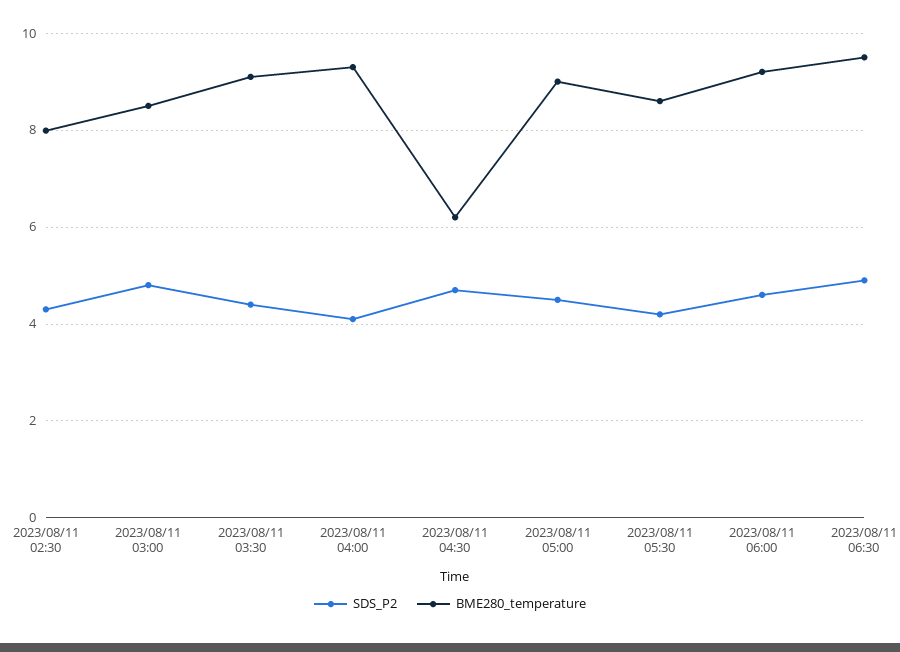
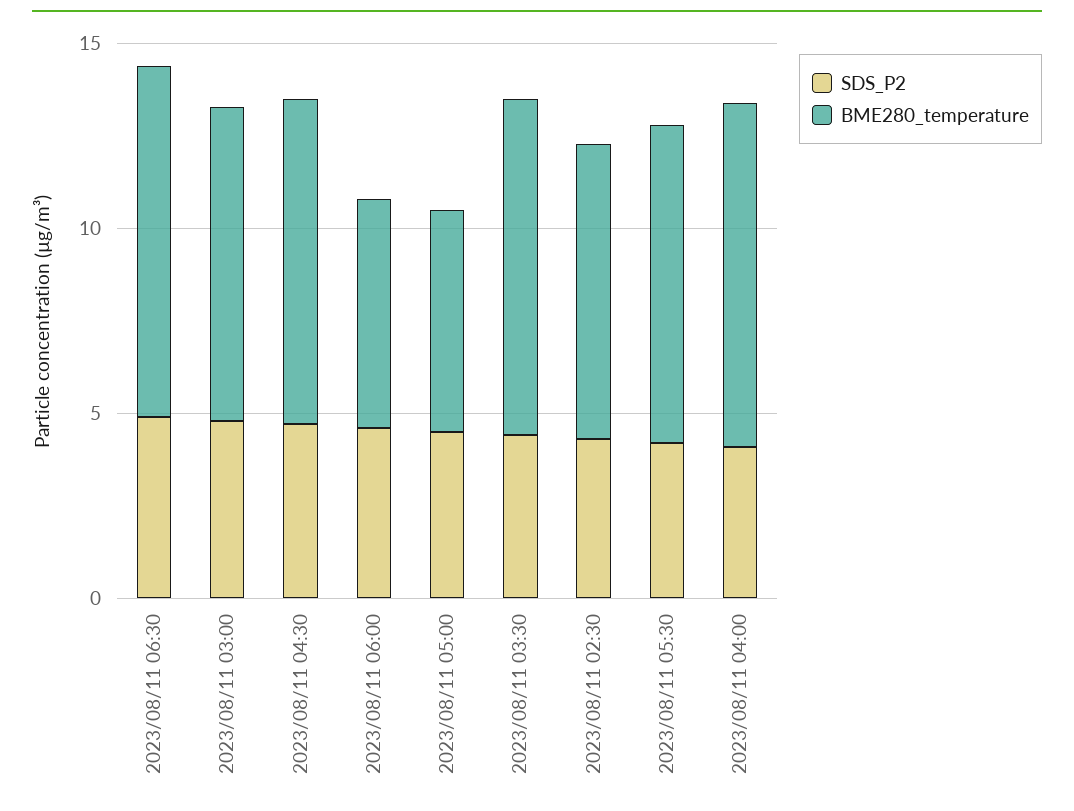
  {
    "SDS_P2": {
      "2023/08/11 02:30": 4.4,
      "2023/08/11 03:00": 4.8,
      "2023/08/11 03:30": 4.4,
      "2023/08/11 04:00": 4.2,
      "2023/08/11 04:30": 4.8,
      "2023/08/11 05:00": 4.6,
      "2023/08/11 05:30": 4.2,
      "2023/08/11 06:00": 4.6,
      "2023/08/11 06:30": 5
    },
    "BME280_temperature": {
      "2023/08/11 02:30": 8,
      "2023/08/11 03:00": 8.6,
      "2023/08/11 03:30": 9.2,
      "2023/08/11 04:00": 9.4,
-     "2023/08/11 04:30": 6.2,
+     "2023/08/11 04:30": 9,
-     "2023/08/11 05:00": 9,
+     "2023/08/11 05:00": 6,
      "2023/08/11 05:30": 8.6,
-     "2023/08/11 06:00": 9.2,
+     "2023/08/11 06:00": 6,
      "2023/08/11 06:30": 9.6
    }
  }

